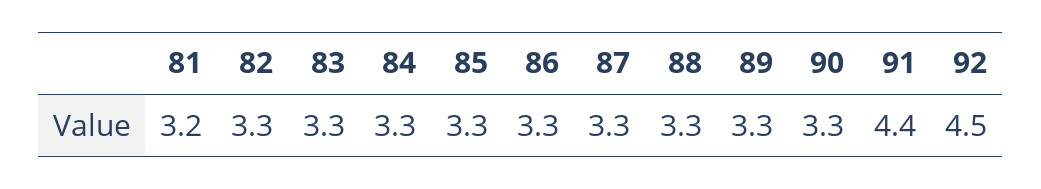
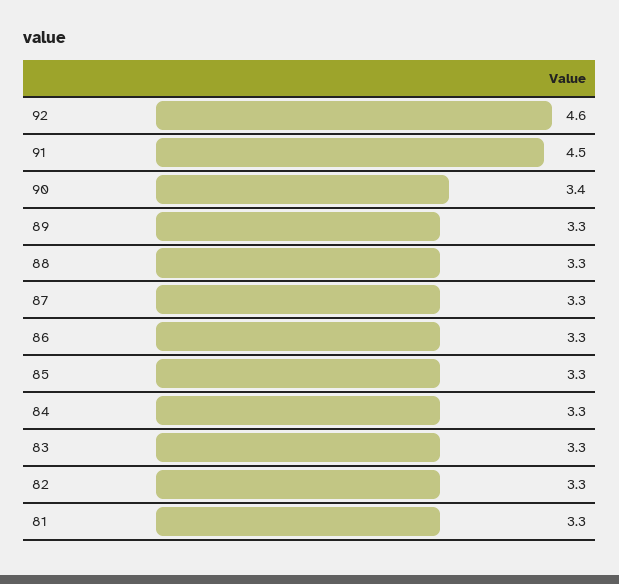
  {
-   "81": 3.2,
+   "81": 3.3,
    "82": 3.3,
    "83": 3.3,
    "84": 3.3,
    "85": 3.3,
    "86": 3.3,
    "87": 3.3,
    "88": 3.3,
    "89": 3.3,
-   "90": 3.3,
+   "90": 3.4,
-   "91": 4.4,
+   "91": 4.5,
-   "92": 4.5
+   "92": 4.6
  }

